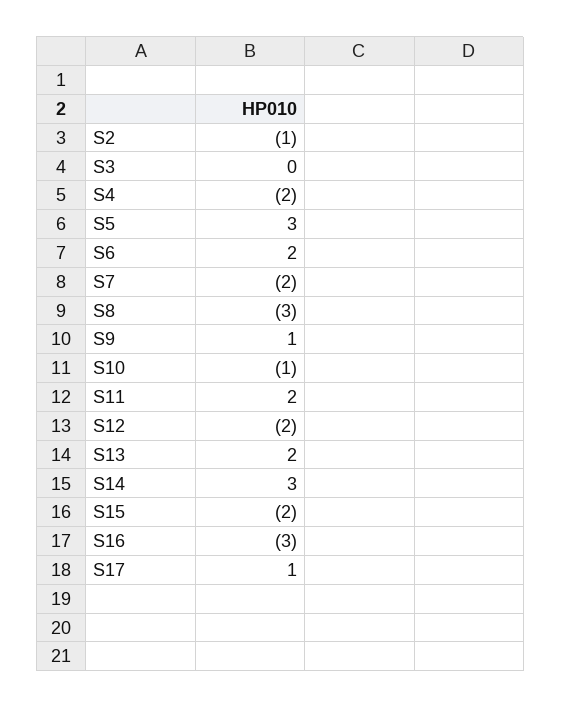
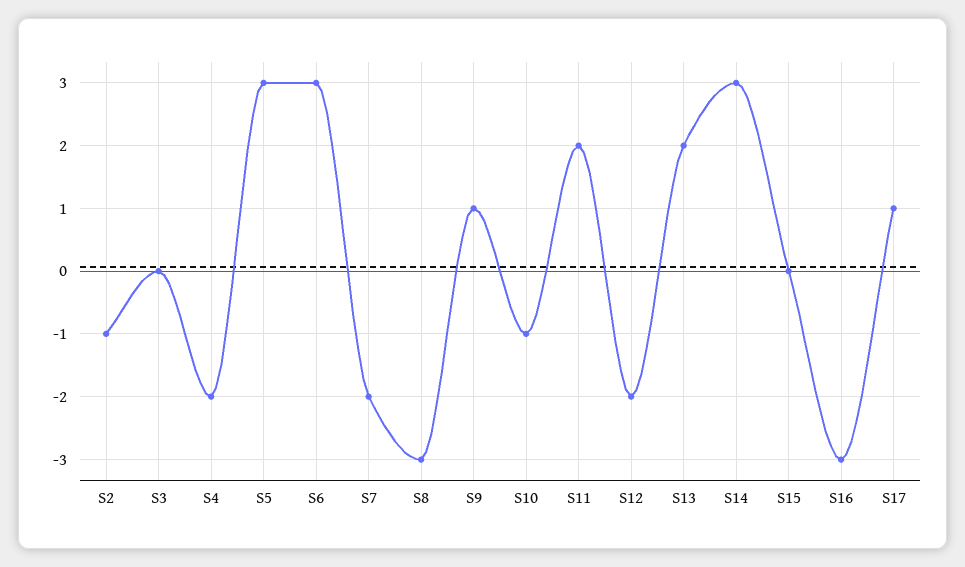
  {
    "S2": -1,
    "S3": 0,
    "S4": -2,
    "S5": 3,
-   "S6": 2,
+   "S6": 3,
    "S7": -2,
    "S8": -3,
    "S9": 1,
    "S10": -1,
    "S11": 2,
    "S12": -2,
    "S13": 2,
    "S14": 3,
-   "S15": -2,
+   "S15": 0,
    "S16": -3,
    "S17": 1
  }

